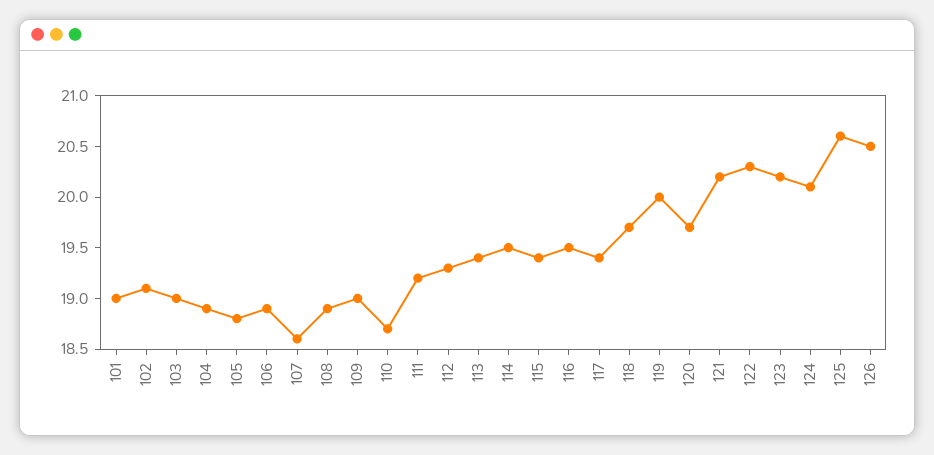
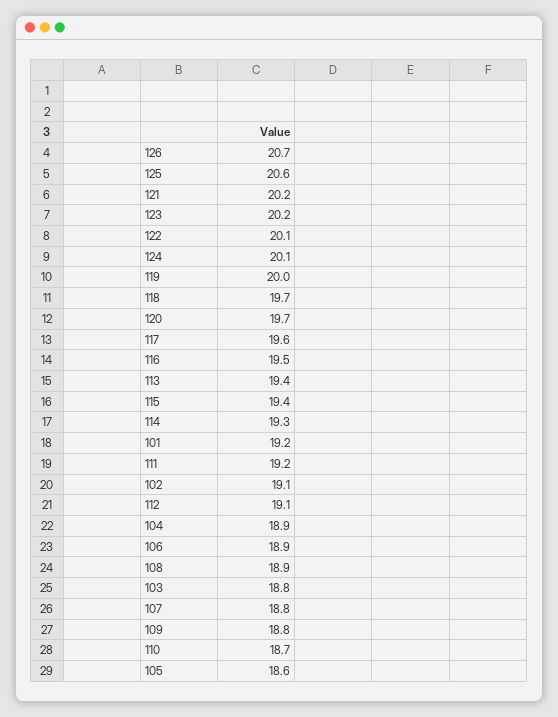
  {
-   "101": 19,
+   "101": 19.2,
    "102": 19.1,
-   "103": 19,
+   "103": 18.8,
    "104": 18.9,
-   "105": 18.8,
+   "105": 18.6,
    "106": 18.9,
-   "107": 18.6,
+   "107": 18.8,
    "108": 18.9,
-   "109": 19,
+   "109": 18.8,
    "110": 18.7,
    "111": 19.2,
-   "112": 19.3,
+   "112": 19.1,
    "113": 19.4,
-   "114": 19.5,
+   "114": 19.3,
    "115": 19.4,
    "116": 19.5,
-   "117": 19.4,
+   "117": 19.6,
    "118": 19.7,
    "119": 20,
    "120": 19.7,
    "121": 20.2,
-   "122": 20.3,
+   "122": 20.1,
    "123": 20.2,
    "124": 20.1,
    "125": 20.6,
-   "126": 20.5
+   "126": 20.7
  }

